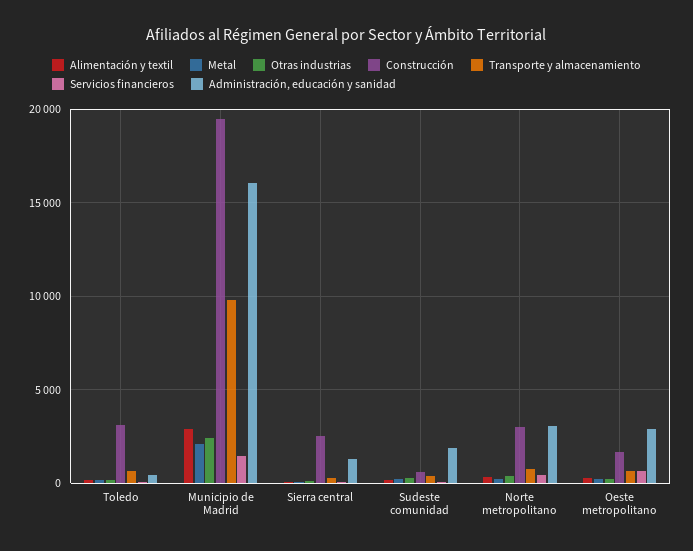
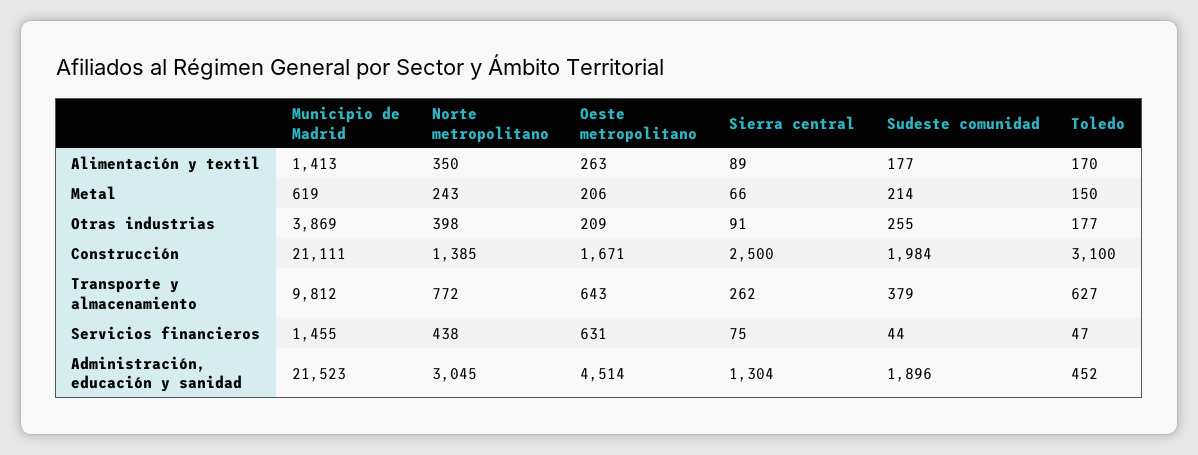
  {
    "Alimentación y textil": {
      "Toledo": 170,
-     "Municipio de Madrid": 3000,
+     "Municipio de Madrid": 1413,
      "Sierra central": 89,
      "Sudeste comunidad": 177,
      "Norte metropolitano": 350,
      "Oeste metropolitano": 263
    },
    "Metal": {
      "Toledo": 150,
-     "Municipio de Madrid": 2000,
+     "Municipio de Madrid": 619,
      "Sierra central": 66,
      "Sudeste comunidad": 214,
      "Norte metropolitano": 243,
      "Oeste metropolitano": 206
    },
    "Otras industrias": {
      "Toledo": 177,
-     "Municipio de Madrid": 2500,
+     "Municipio de Madrid": 3869,
      "Sierra central": 91,
      "Sudeste comunidad": 255,
      "Norte metropolitano": 398,
      "Oeste metropolitano": 209
    },
    "Construcción": {
      "Toledo": 3100,
-     "Municipio de Madrid": 19500,
+     "Municipio de Madrid": 21111,
      "Sierra central": 2500,
-     "Sudeste comunidad": 500,
+     "Sudeste comunidad": 1984,
-     "Norte metropolitano": 3000,
+     "Norte metropolitano": 1385,
      "Oeste metropolitano": 1671
    },
    "Transporte y almacenamiento": {
      "Toledo": 627,
      "Municipio de Madrid": 9812,
      "Sierra central": 262,
      "Sudeste comunidad": 379,
      "Norte metropolitano": 772,
      "Oeste metropolitano": 643
    },
    "Servicios financieros": {
      "Toledo": 47,
      "Municipio de Madrid": 1455,
      "Sierra central": 75,
      "Sudeste comunidad": 44,
      "Norte metropolitano": 438,
      "Oeste metropolitano": 631
    },
    "Administración, educación y sanidad": {
      "Toledo": 452,
-     "Municipio de Madrid": 16000,
+     "Municipio de Madrid": 21523,
      "Sierra central": 1304,
      "Sudeste comunidad": 1896,
      "Norte metropolitano": 3045,
-     "Oeste metropolitano": 3000
+     "Oeste metropolitano": 4514
    }
  }

